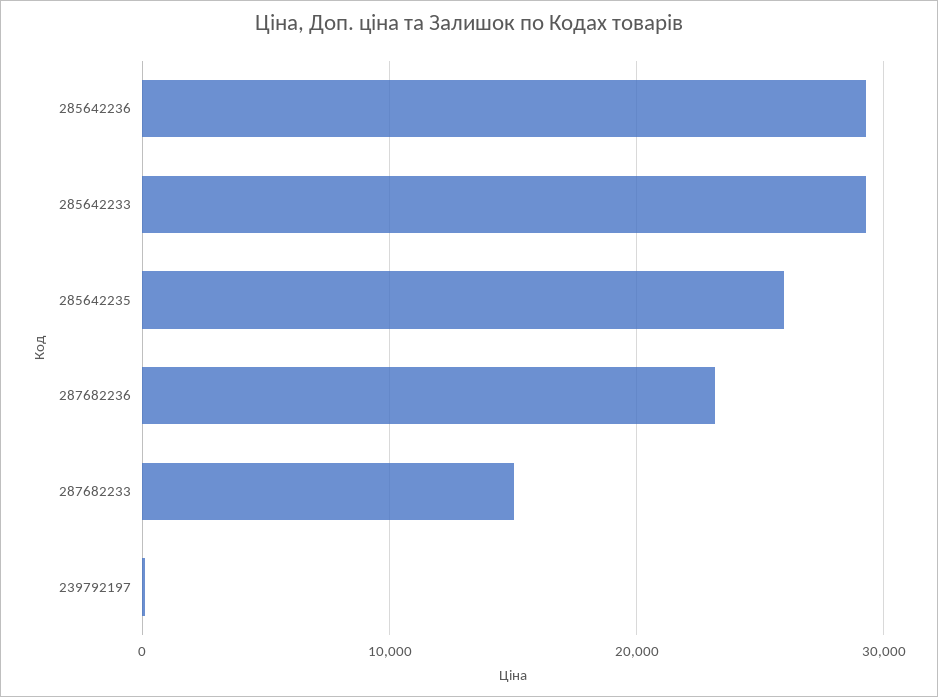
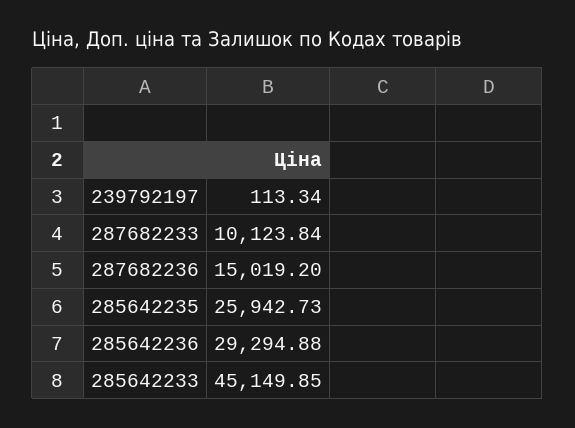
  {
    "285642236": 29294.88,
-   "285642233": 29000,
+   "285642233": 45149.85,
    "285642235": 25942.73,
-   "287682236": 23000,
+   "287682236": 15019.2,
-   "287682233": 15000,
+   "287682233": 10123.84,
    "239792197": 113.34
  }

